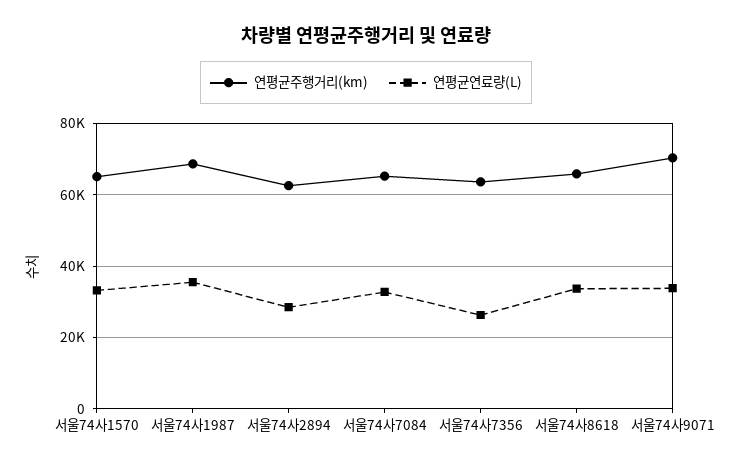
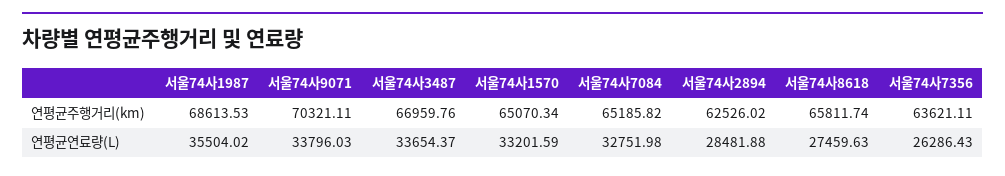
  {
    "연평균주행거리(km)": {
      "서울74사1570": 65070.34,
      "서울74사1987": 68613.53,
      "서울74사2894": 62526.02,
      "서울74사7084": 65185.82,
      "서울74사7356": 63621.11,
      "서울74사8618": 65811.74,
-     "서울74사9071": 70321.11
+     "서울74사9071": 70321.11,
+     "서울74사3487": 66959.76
    },
    "연평균연료량(L)": {
      "서울74사1570": 33201.59,
      "서울74사1987": 35504.02,
      "서울74사2894": 28481.88,
      "서울74사7084": 32751.98,
      "서울74사7356": 26286.43,
-     "서울74사8618": 34000,
+     "서울74사8618": 27459.63,
-     "서울74사9071": 33796.03
+     "서울74사9071": 33796.03,
+     "서울74사3487": 33654.37
    }
  }

